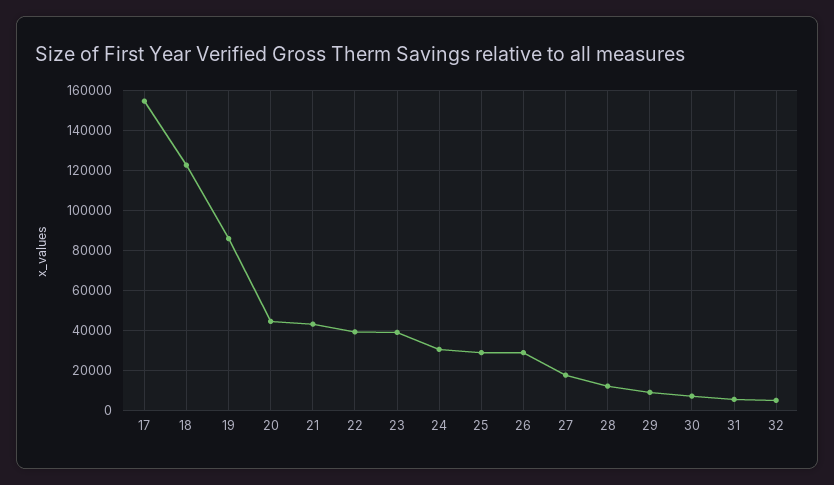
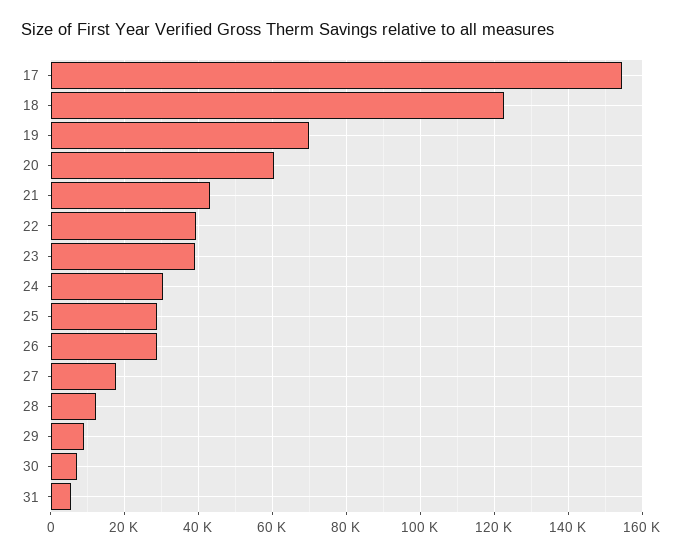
  {
    "17": 154000,
    "18": 122000,
-   "19": 85000,
+   "19": 70000,
-   "20": 45000,
+   "20": 60000,
    "21": 44000,
    "22": 40000,
    "23": 40000,
    "24": 30000,
    "25": 28000,
    "26": 28000,
    "27": 18000,
    "28": 12000,
    "29": 10000,
    "30": 8000,
-   "31": 6000,
+   "31": 6000
-   "32": 5000
  }

